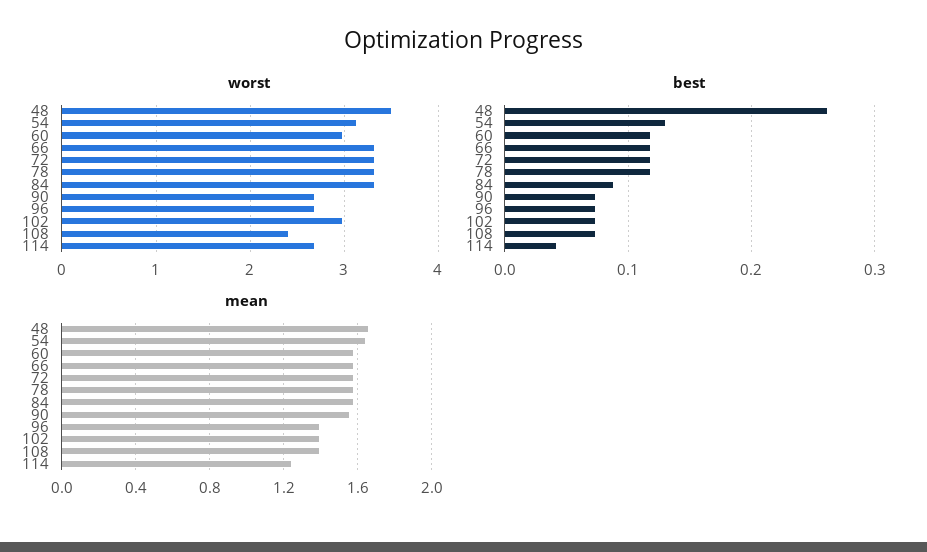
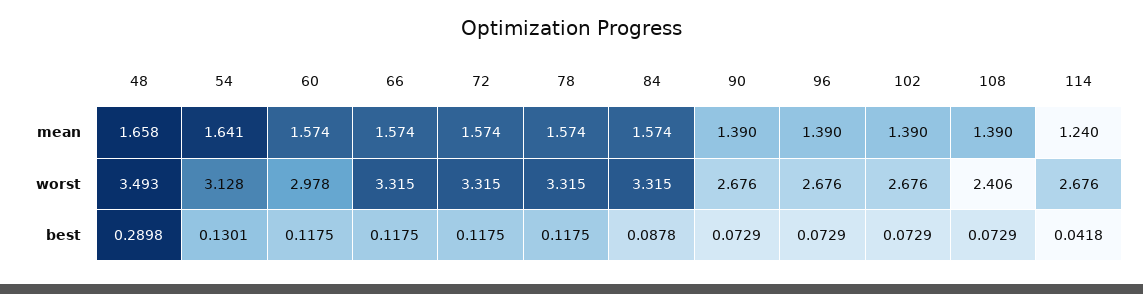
  {
    "worst": {
      "48": 3.493,
      "54": 3.128,
      "60": 2.978,
      "66": 3.315,
      "72": 3.315,
      "78": 3.315,
      "84": 3.315,
      "90": 2.676,
      "96": 2.676,
-     "102": 3,
+     "102": 2.676,
      "108": 2.406,
      "114": 2.676
    },
    "best": {
-     "48": 0.26,
+     "48": 0.2898,
      "54": 0.1301,
      "60": 0.1175,
      "66": 0.1175,
      "72": 0.1175,
      "78": 0.1175,
      "84": 0.0878,
      "90": 0.0729,
      "96": 0.0729,
      "102": 0.0729,
      "108": 0.0729,
      "114": 0.0418
    },
    "mean": {
      "48": 1.658,
      "54": 1.641,
      "60": 1.574,
      "66": 1.574,
      "72": 1.574,
      "78": 1.574,
      "84": 1.574,
-     "90": 1.55,
+     "90": 1.39,
      "96": 1.39,
      "102": 1.39,
      "108": 1.39,
      "114": 1.24
    }
  }

